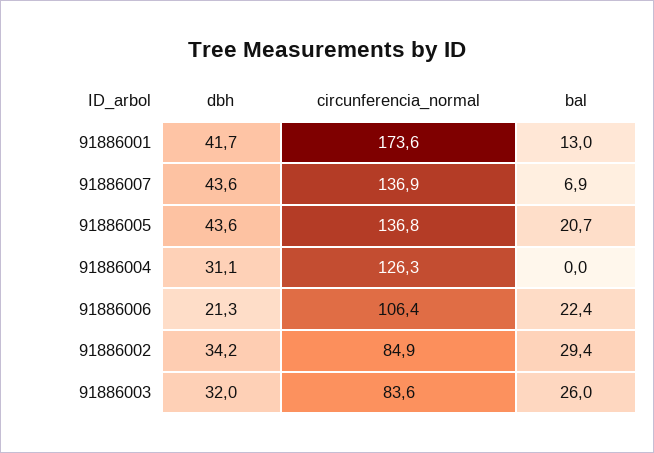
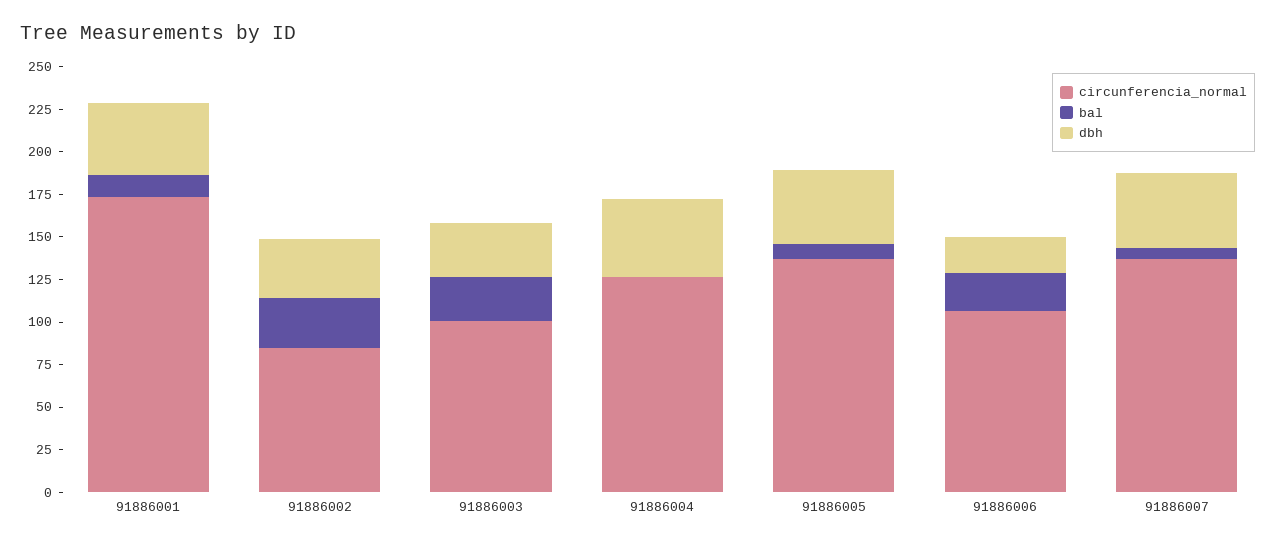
  {
    "dbh": {
      "91886001": 41.7,
      "91886007": 43.6,
      "91886005": 43.6,
-     "91886004": 31.1,
+     "91886004": 45,
      "91886006": 21.3,
      "91886002": 34.2,
      "91886003": 32
    },
    "circunferencia_normal": {
      "91886001": 173.6,
      "91886007": 136.9,
      "91886005": 136.8,
      "91886004": 126.3,
      "91886006": 106.4,
      "91886002": 84.9,
-     "91886003": 83.6
+     "91886003": 100
    },
    "bal": {
      "91886001": 13,
      "91886007": 6.9,
-     "91886005": 20.7,
+     "91886005": 10,
      "91886004": 0,
      "91886006": 22.4,
      "91886002": 29.4,
      "91886003": 26
    }
  }

